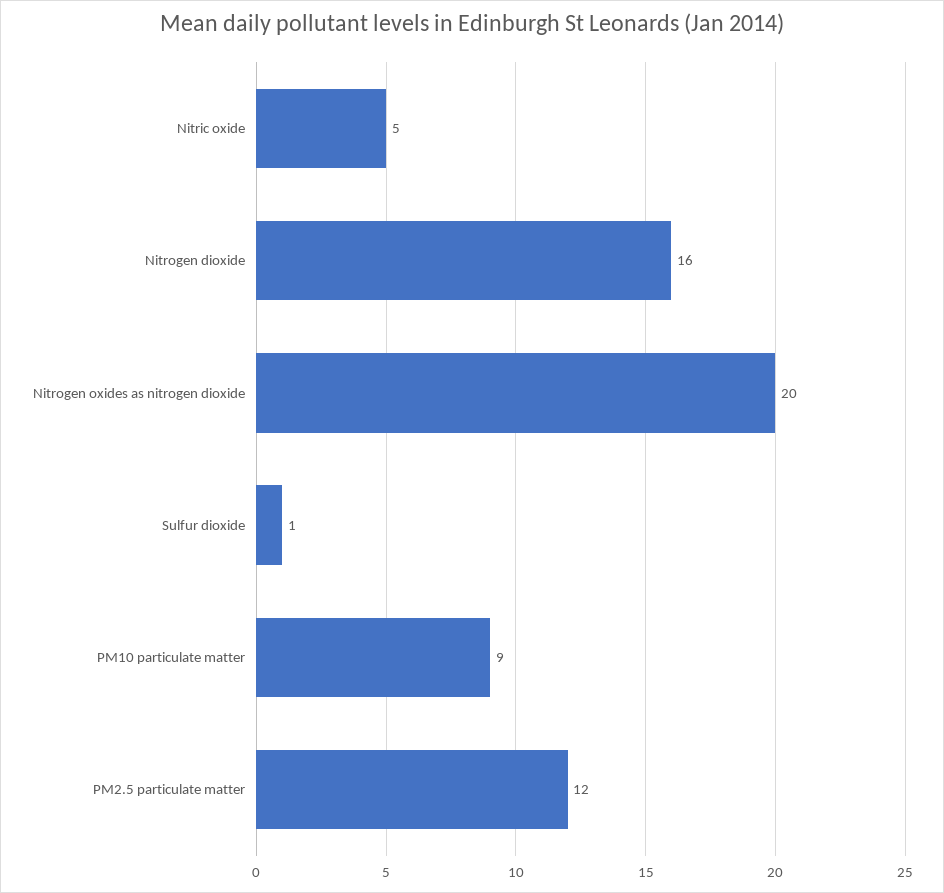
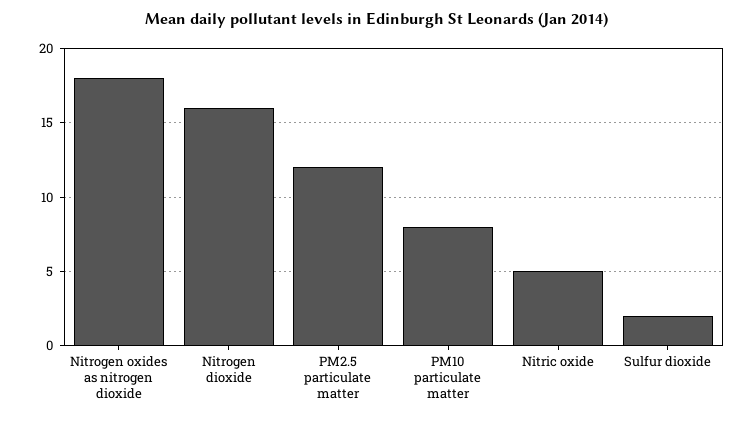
  {
    "Nitric oxide": 5,
    "Nitrogen dioxide": 16,
-   "Nitrogen oxides as nitrogen dioxide": 20,
+   "Nitrogen oxides as nitrogen dioxide": 18,
-   "Sulfur dioxide": 1,
+   "Sulfur dioxide": 2,
-   "PM10 particulate matter": 9,
+   "PM10 particulate matter": 8,
    "PM2.5 particulate matter": 12
  }

